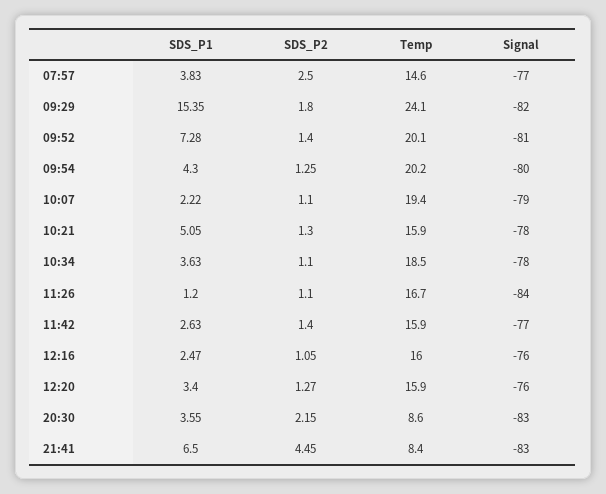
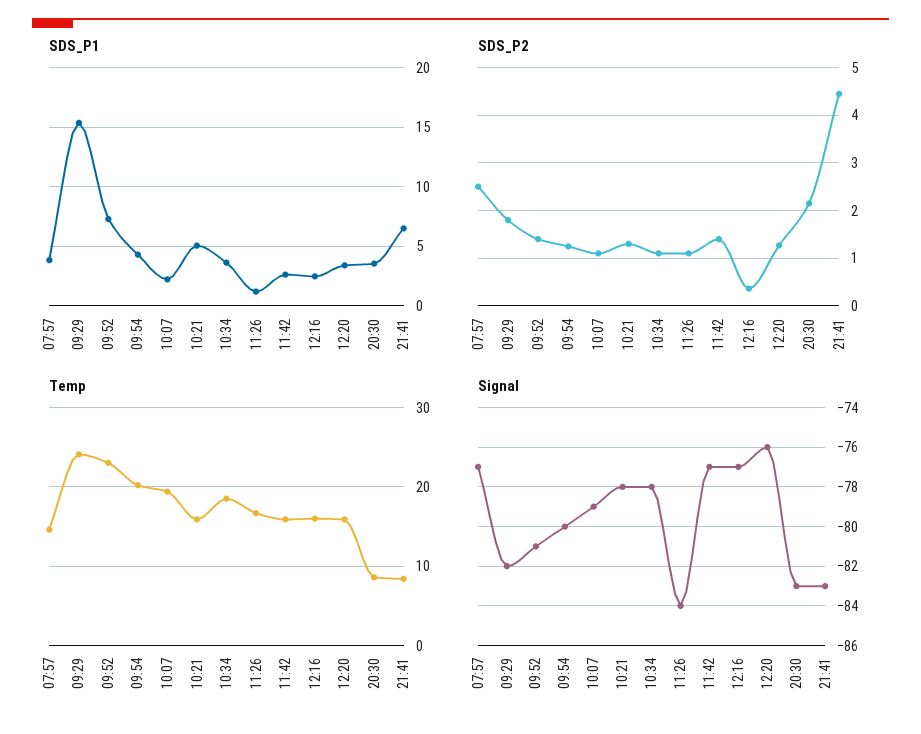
  {
    "SDS_P1": {
      "07:57": 3.83,
      "09:29": 15.35,
      "09:52": 7.28,
      "09:54": 4.3,
      "10:07": 2.22,
      "10:21": 5.05,
      "10:34": 3.63,
      "11:26": 1.2,
      "11:42": 2.63,
      "12:16": 2.47,
      "12:20": 3.4,
      "20:30": 3.55,
      "21:41": 6.5
    },
    "SDS_P2": {
      "07:57": 2.5,
      "09:29": 1.8,
      "09:52": 1.4,
      "09:54": 1.25,
      "10:07": 1.1,
      "10:21": 1.3,
      "10:34": 1.1,
      "11:26": 1.1,
      "11:42": 1.4,
-     "12:16": 1.05,
+     "12:16": 0.4,
      "12:20": 1.27,
      "20:30": 2.15,
      "21:41": 4.45
    },
    "Temp": {
      "07:57": 14.6,
      "09:29": 24.1,
-     "09:52": 20.1,
+     "09:52": 23,
      "09:54": 20.2,
      "10:07": 19.4,
      "10:21": 15.9,
      "10:34": 18.5,
      "11:26": 16.7,
      "11:42": 15.9,
      "12:16": 16,
      "12:20": 15.9,
      "20:30": 8.6,
      "21:41": 8.4
    },
    "Signal": {
      "07:57": -77,
      "09:29": -82,
      "09:52": -81,
      "09:54": -80,
      "10:07": -79,
      "10:21": -78,
      "10:34": -78,
      "11:26": -84,
      "11:42": -77,
-     "12:16": -76,
+     "12:16": -77,
      "12:20": -76,
      "20:30": -83,
      "21:41": -83
    }
  }

